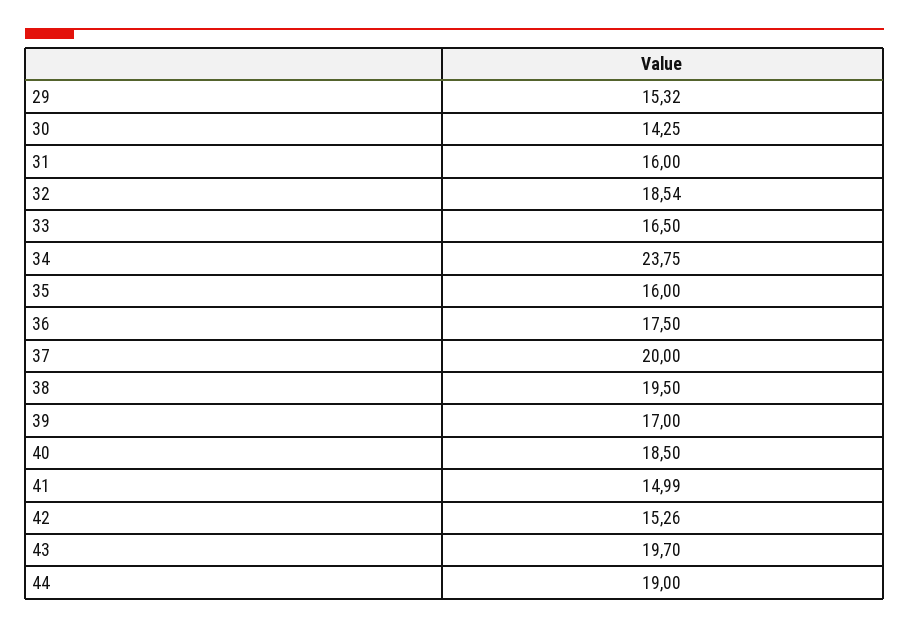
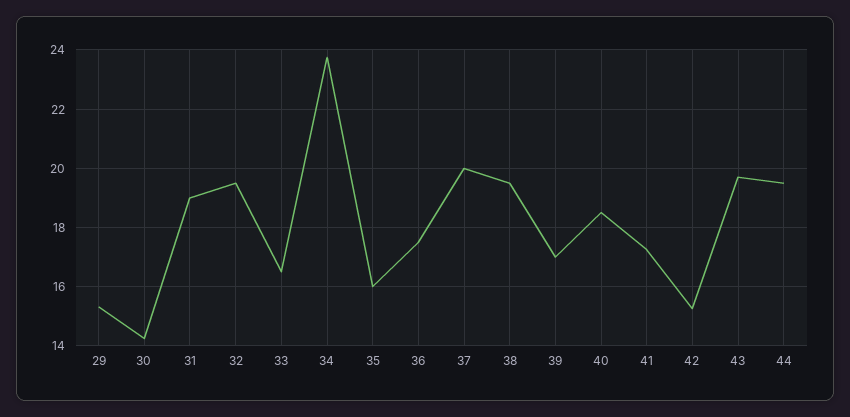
  {
    "29": 15.32,
    "30": 14.25,
-   "31": 16,
+   "31": 19,
-   "32": 18.54,
+   "32": 19.5,
    "33": 16.5,
    "34": 23.75,
    "35": 16,
    "36": 17.5,
    "37": 20,
    "38": 19.5,
    "39": 17,
    "40": 18.5,
-   "41": 14.99,
+   "41": 17.25,
    "42": 15.26,
    "43": 19.7,
-   "44": 19
+   "44": 19.5
  }

